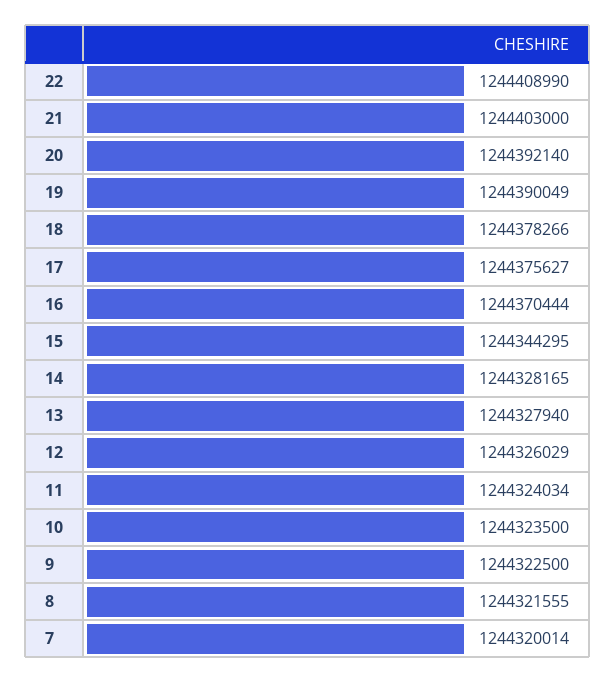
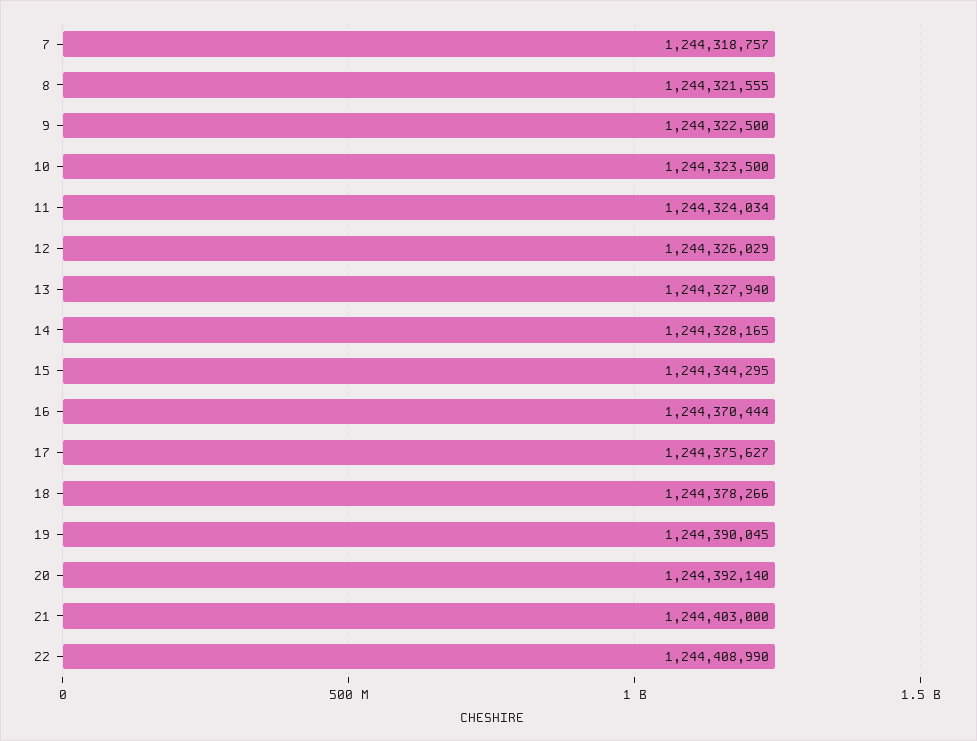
  {
    "22": 1244408990,
    "21": 1244403000,
    "20": 1244392140,
-   "19": 1244390049,
+   "19": 1244390045,
    "18": 1244378266,
    "17": 1244375627,
    "16": 1244370444,
    "15": 1244344295,
    "14": 1244328165,
    "13": 1244327940,
    "12": 1244326029,
    "11": 1244324034,
    "10": 1244323500,
    "9": 1244322500,
    "8": 1244321555,
-   "7": 1244320014
+   "7": 1244318757
  }

